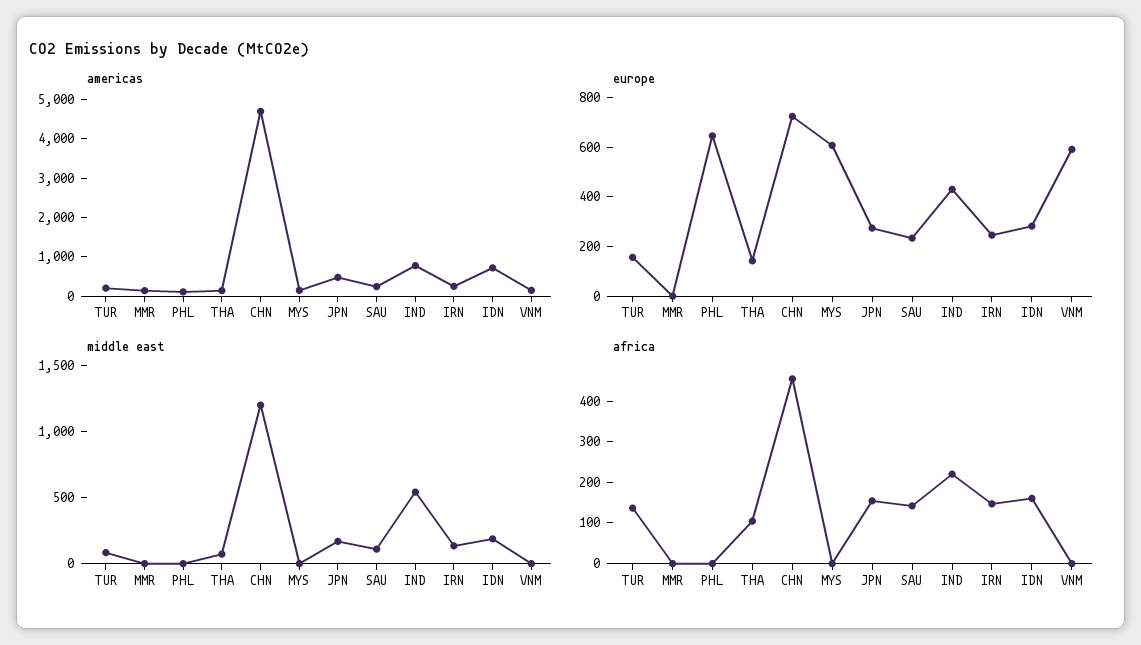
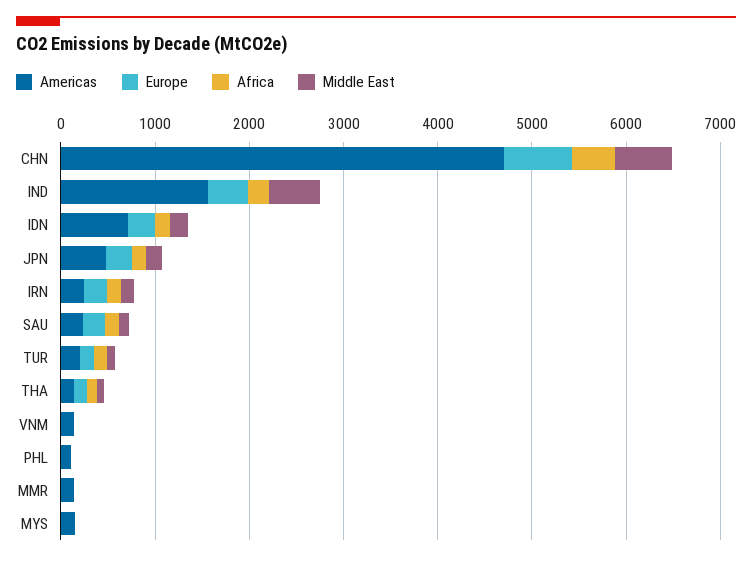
  {
    "americas": {
      "TUR": 200,
      "MMR": 200,
      "PHL": 200,
      "THA": 200,
      "CHN": 4600,
      "MYS": 200,
      "JPN": 400,
      "SAU": 200,
-     "IND": 750,
+     "IND": 1600,
      "IRN": 200,
      "IDN": 800,
      "VNM": 200
    },
    "europe": {
      "TUR": 150,
      "MMR": 0,
-     "PHL": 650,
+     "PHL": 0,
      "THA": 150,
      "CHN": 700,
-     "MYS": 600,
+     "MYS": 0,
      "JPN": 250,
      "SAU": 250,
      "IND": 450,
      "IRN": 250,
      "IDN": 300,
-     "VNM": 600
+     "VNM": 0
    },
    "middle east": {
      "TUR": 100,
      "MMR": 0,
      "PHL": 0,
      "THA": 100,
-     "CHN": 1200,
+     "CHN": 600,
      "MYS": 0,
      "JPN": 200,
      "SAU": 100,
      "IND": 500,
      "IRN": 100,
      "IDN": 200,
      "VNM": 0
    },
    "africa": {
      "TUR": 140,
      "MMR": 0,
      "PHL": 0,
      "THA": 100,
      "CHN": 460,
      "MYS": 0,
      "JPN": 160,
      "SAU": 140,
      "IND": 220,
      "IRN": 140,
      "IDN": 160,
      "VNM": 0
    }
  }

